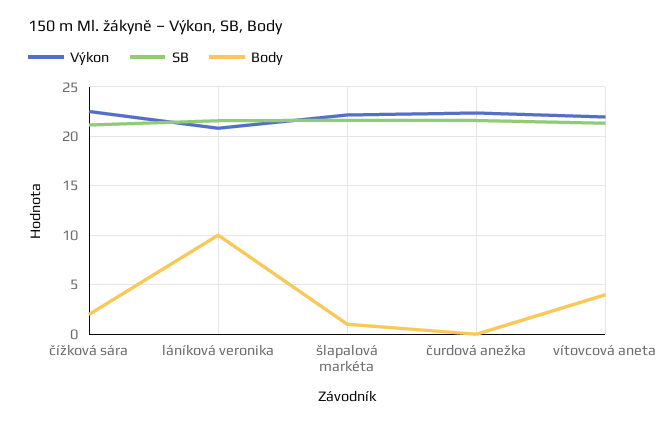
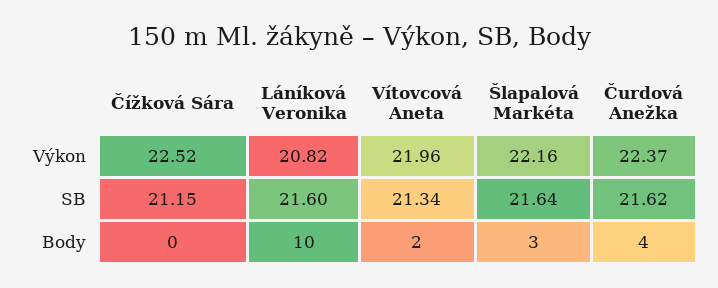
  {
    "Výkon": {
      "čížková sára": 22.52,
      "láníková veronika": 20.82,
      "šlapalová markéta": 22.16,
      "čurdová anežka": 22.37,
      "vítovcová aneta": 21.96
    },
    "SB": {
      "čížková sára": 21.15,
      "láníková veronika": 21.6,
      "šlapalová markéta": 21.64,
      "čurdová anežka": 21.62,
      "vítovcová aneta": 21.34
    },
    "Body": {
-     "čížková sára": 2,
+     "čížková sára": 0,
      "láníková veronika": 10,
-     "šlapalová markéta": 1,
+     "šlapalová markéta": 3,
-     "čurdová anežka": 0,
+     "čurdová anežka": 4,
-     "vítovcová aneta": 4
+     "vítovcová aneta": 2
    }
  }

